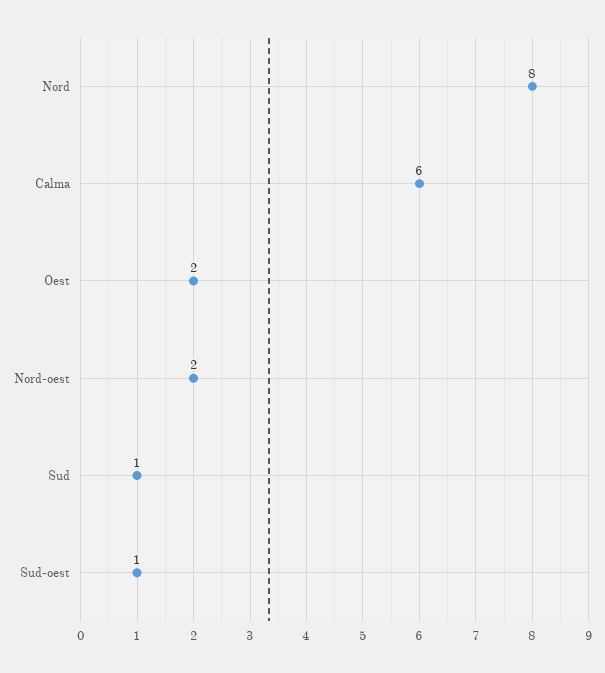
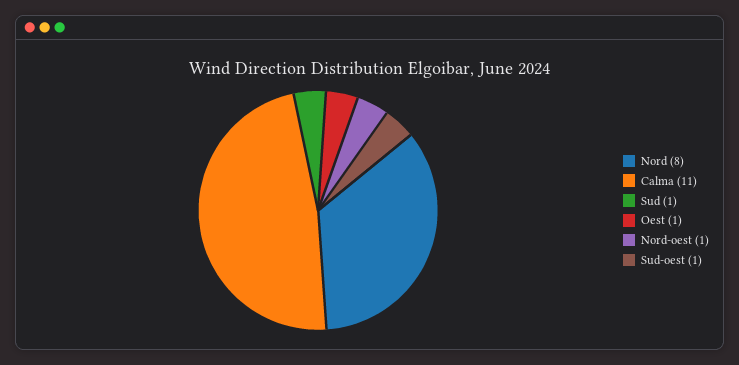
  {
    "Nord": 8,
-   "Calma": 6,
+   "Calma": 11,
-   "Oest": 2,
+   "Oest": 1,
-   "Nord-oest": 2,
+   "Nord-oest": 1,
    "Sud": 1,
    "Sud-oest": 1
  }

